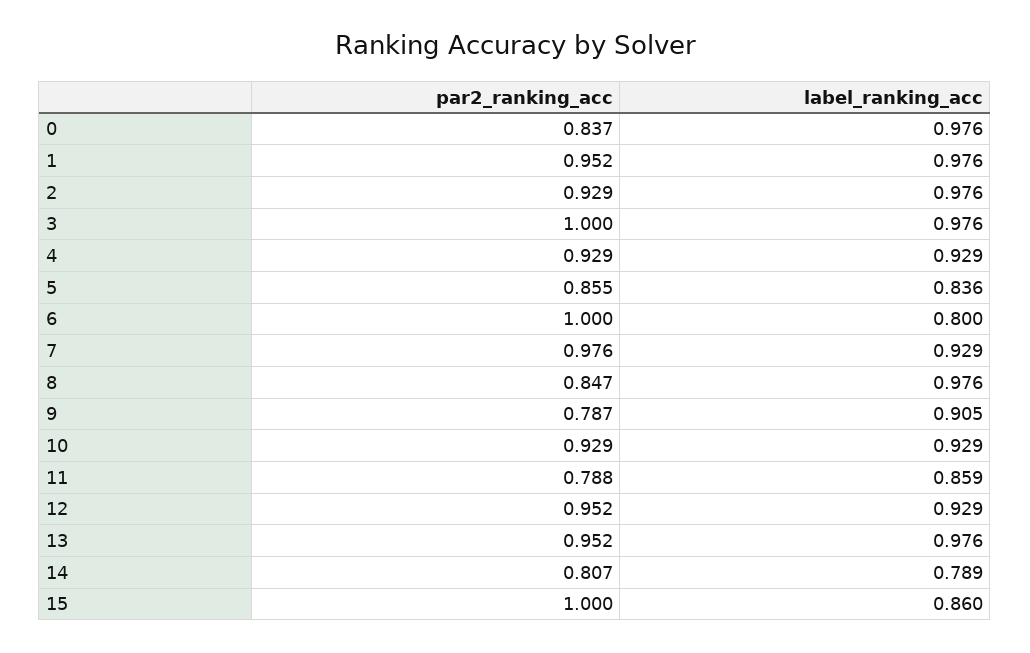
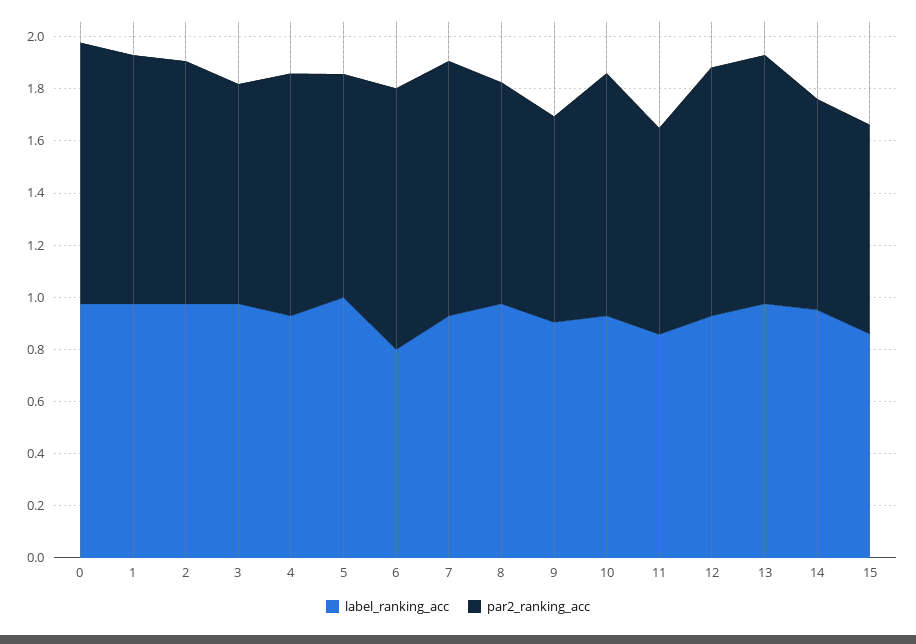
  {
    "par2_ranking_acc": {
-     "0": 0.837,
+     "0": 1,
      "1": 0.952,
      "2": 0.929,
-     "3": 1,
+     "3": 0.85,
      "4": 0.929,
      "5": 0.855,
      "6": 1,
      "7": 0.976,
      "8": 0.847,
      "9": 0.787,
      "10": 0.929,
      "11": 0.788,
      "12": 0.952,
      "13": 0.952,
      "14": 0.807,
-     "15": 1
+     "15": 0.8
    },
    "label_ranking_acc": {
      "0": 0.976,
      "1": 0.976,
      "2": 0.976,
      "3": 0.976,
      "4": 0.929,
-     "5": 0.836,
+     "5": 1,
      "6": 0.8,
      "7": 0.929,
      "8": 0.976,
      "9": 0.905,
      "10": 0.929,
      "11": 0.859,
      "12": 0.929,
      "13": 0.976,
-     "14": 0.789,
+     "14": 0.95,
      "15": 0.86
    }
  }

